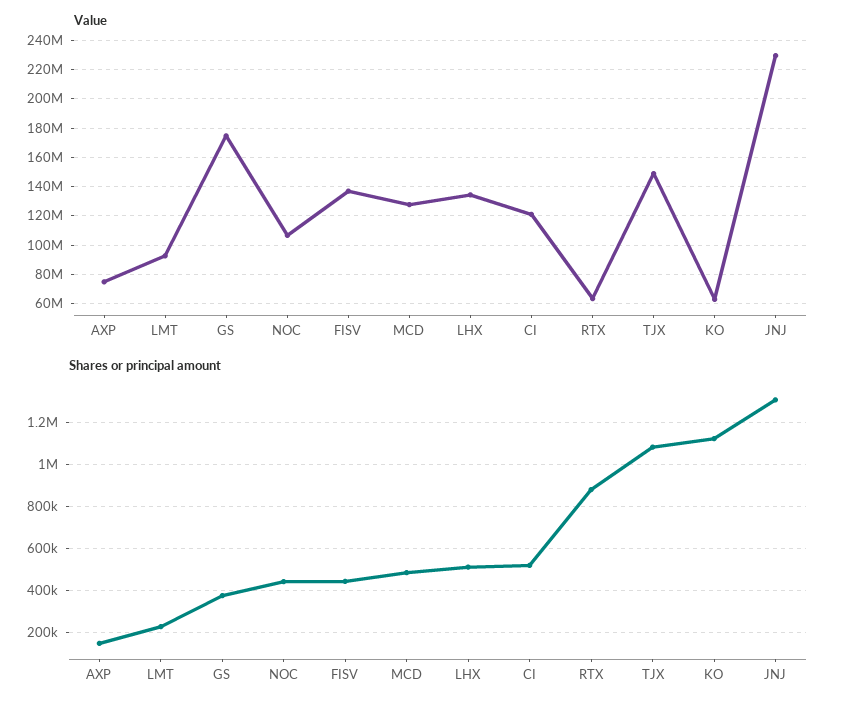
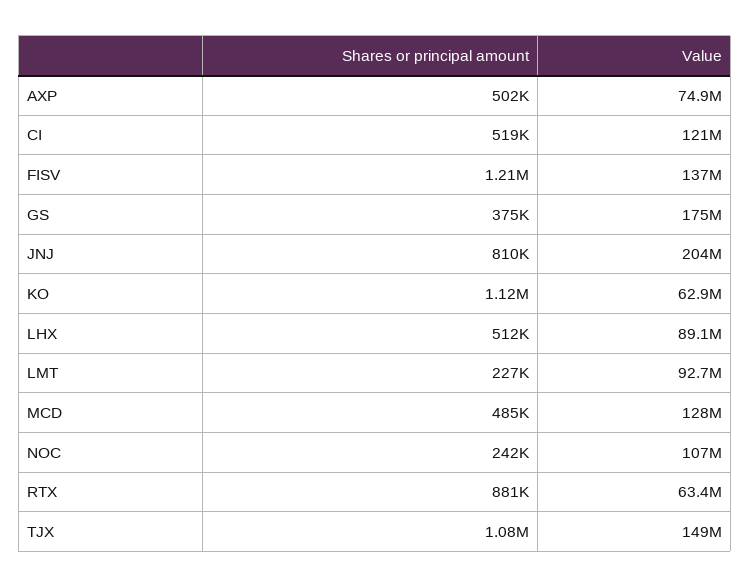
  {
    "Value": {
      "AXP": 74900000,
      "LMT": 92700000,
      "GS": 175000000,
      "NOC": 107000000,
      "FISV": 137000000,
      "MCD": 128000000,
-     "LHX": 135000000,
+     "LHX": 89100000,
      "CI": 121000000,
      "RTX": 63400000,
      "TJX": 149000000,
      "KO": 62900000,
-     "JNJ": 230000000
+     "JNJ": 204000000
    },
    "Shares or principal amount": {
-     "AXP": 150000,
+     "AXP": 502000,
      "LMT": 227000,
      "GS": 375000,
-     "NOC": 450000,
+     "NOC": 242000,
-     "FISV": 450000,
+     "FISV": 1210000,
      "MCD": 485000,
      "LHX": 512000,
      "CI": 519000,
      "RTX": 881000,
      "TJX": 1080000,
      "KO": 1120000,
-     "JNJ": 1300000
+     "JNJ": 810000
    }
  }

